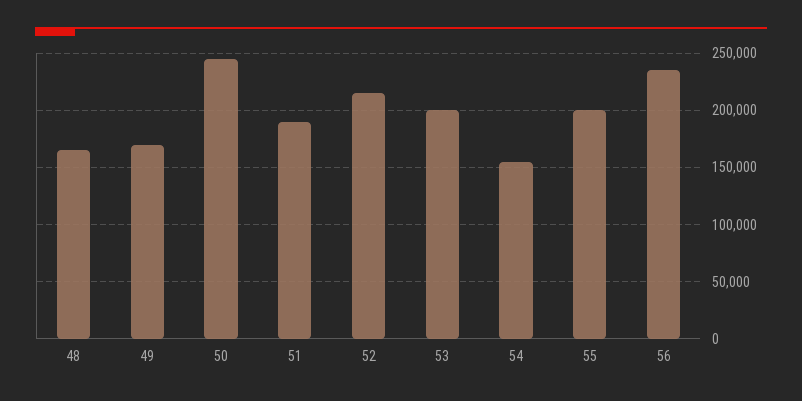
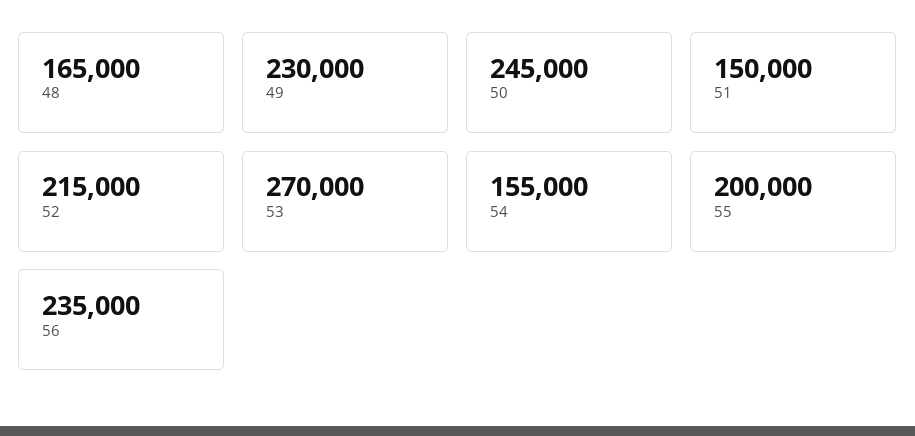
  {
    "48": 165000,
-   "49": 170000,
+   "49": 230000,
    "50": 245000,
-   "51": 190000,
+   "51": 150000,
    "52": 215000,
-   "53": 200000,
+   "53": 270000,
    "54": 155000,
    "55": 200000,
    "56": 235000
  }

